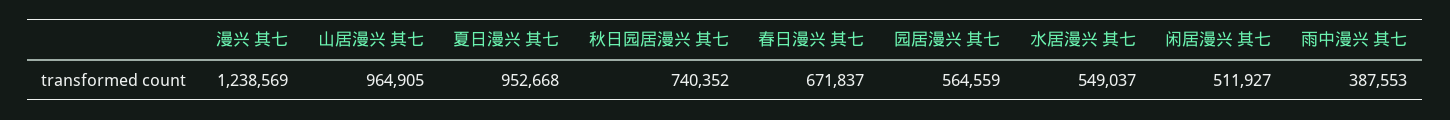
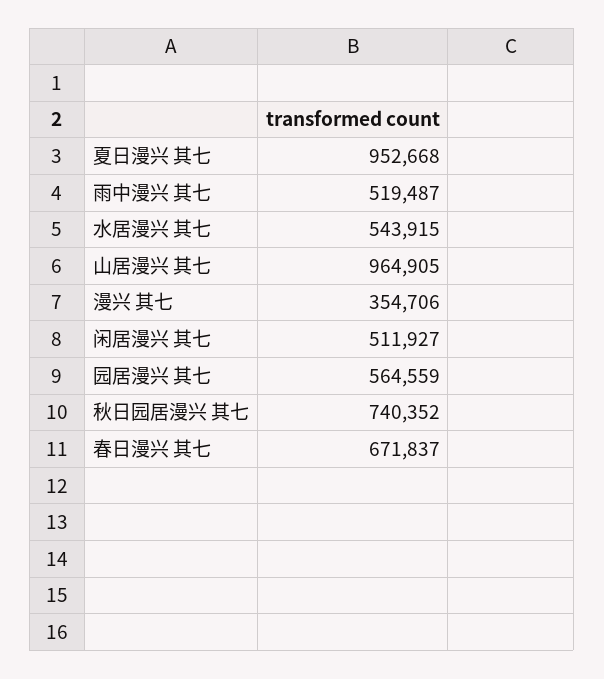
  {
-   "漫兴 其七": 1238569,
+   "漫兴 其七": 354706,
    "山居漫兴 其七": 964905,
    "夏日漫兴 其七": 952668,
    "秋日园居漫兴 其七": 740352,
    "春日漫兴 其七": 671837,
    "园居漫兴 其七": 564559,
-   "水居漫兴 其七": 549037,
+   "水居漫兴 其七": 543915,
    "闲居漫兴 其七": 511927,
-   "雨中漫兴 其七": 387553
+   "雨中漫兴 其七": 519487
  }

